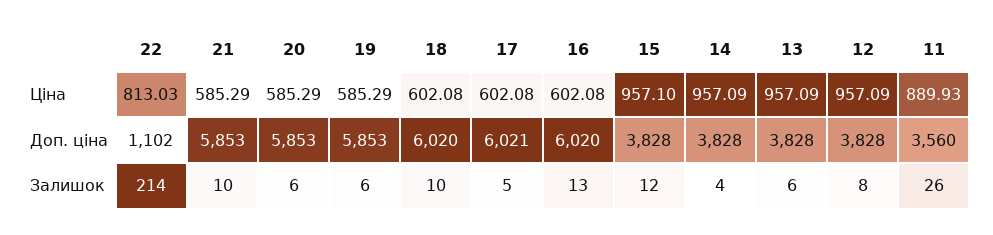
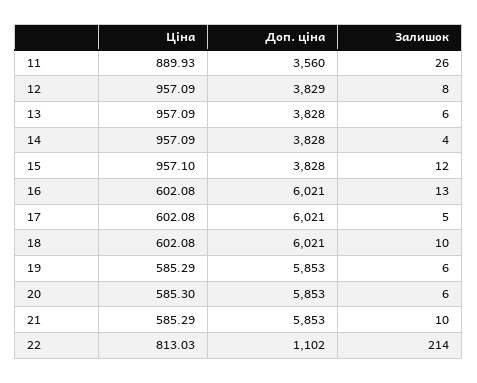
  {
    "22": {
      "Ціна": 813.03,
      "Доп. ціна": 1102,
      "Залишок": 214
    },
    "21": {
      "Ціна": 585.29,
      "Доп. ціна": 5853,
      "Залишок": 10
    },
    "20": {
-     "Ціна": 585.29,
+     "Ціна": 585.3,
      "Доп. ціна": 5853,
      "Залишок": 6
    },
    "19": {
      "Ціна": 585.29,
      "Доп. ціна": 5853,
      "Залишок": 6
    },
    "18": {
      "Ціна": 602.08,
-     "Доп. ціна": 6020,
+     "Доп. ціна": 6021,
      "Залишок": 10
    },
    "17": {
      "Ціна": 602.08,
      "Доп. ціна": 6021,
      "Залишок": 5
    },
    "16": {
      "Ціна": 602.08,
-     "Доп. ціна": 6020,
+     "Доп. ціна": 6021,
      "Залишок": 13
    },
    "15": {
      "Ціна": 957.1,
      "Доп. ціна": 3828,
      "Залишок": 12
    },
    "14": {
      "Ціна": 957.09,
      "Доп. ціна": 3828,
      "Залишок": 4
    },
    "13": {
      "Ціна": 957.09,
      "Доп. ціна": 3828,
      "Залишок": 6
    },
    "12": {
      "Ціна": 957.09,
-     "Доп. ціна": 3828,
+     "Доп. ціна": 3829,
      "Залишок": 8
    },
    "11": {
      "Ціна": 889.93,
      "Доп. ціна": 3560,
      "Залишок": 26
    }
  }

